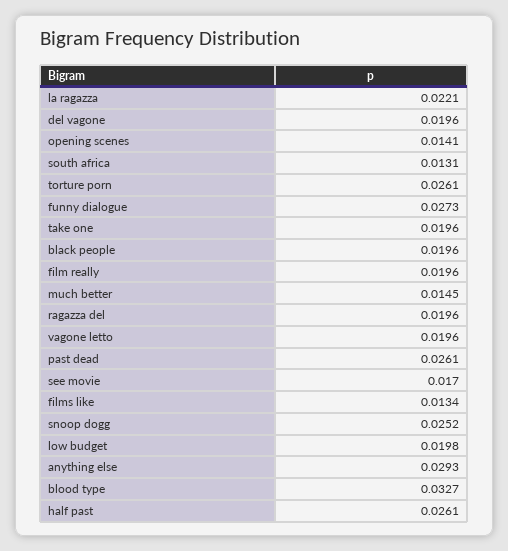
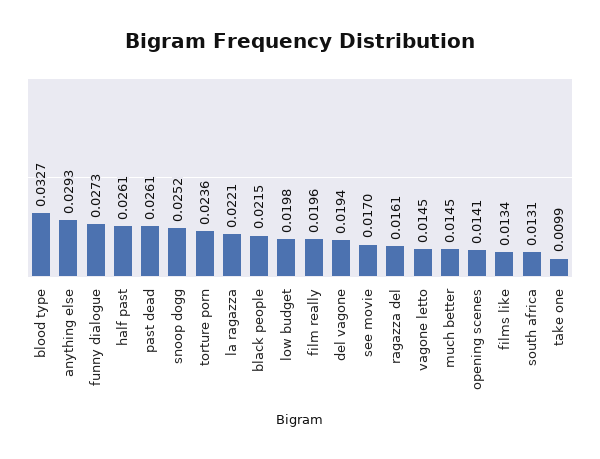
  {
    "la ragazza": 0.0221,
-   "del vagone": 0.0196,
+   "del vagone": 0.0194,
    "opening scenes": 0.0141,
    "south africa": 0.0131,
-   "torture porn": 0.0261,
+   "torture porn": 0.0236,
    "funny dialogue": 0.0273,
-   "take one": 0.0196,
+   "take one": 0.0099,
-   "black people": 0.0196,
+   "black people": 0.0215,
    "film really": 0.0196,
    "much better": 0.0145,
-   "ragazza del": 0.0196,
+   "ragazza del": 0.0161,
-   "vagone letto": 0.0196,
+   "vagone letto": 0.0145,
    "past dead": 0.0261,
    "see movie": 0.017,
    "films like": 0.0134,
    "snoop dogg": 0.0252,
    "low budget": 0.0198,
    "anything else": 0.0293,
    "blood type": 0.0327,
    "half past": 0.0261
  }

